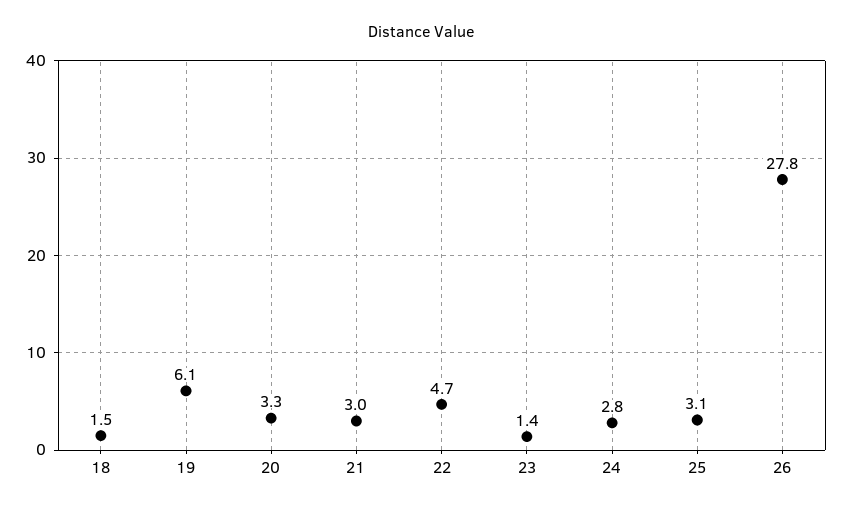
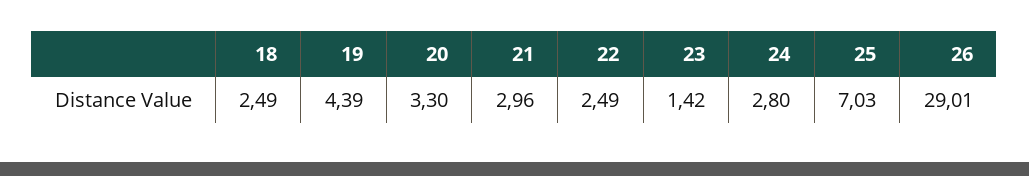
  {
-   "18": 1.5,
+   "18": 2.49,
-   "19": 6.1,
+   "19": 4.39,
    "20": 3.3,
    "21": 2.96,
-   "22": 4.7,
+   "22": 2.49,
    "23": 1.42,
    "24": 2.8,
-   "25": 3.1,
+   "25": 7.03,
-   "26": 27.8
+   "26": 29.01
  }

